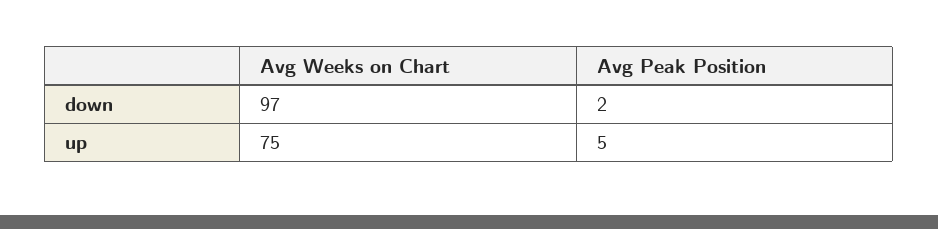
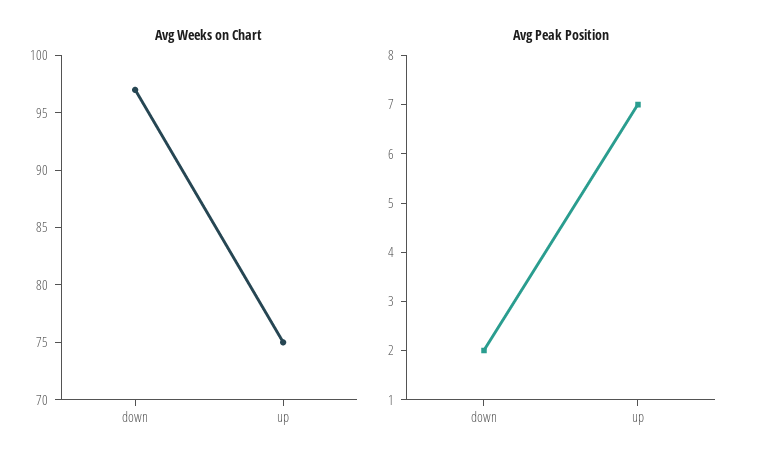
  {
    "Avg Weeks on Chart": {
      "down": 97,
      "up": 75
    },
    "Avg Peak Position": {
      "down": 2,
-     "up": 5
+     "up": 7
    }
  }

